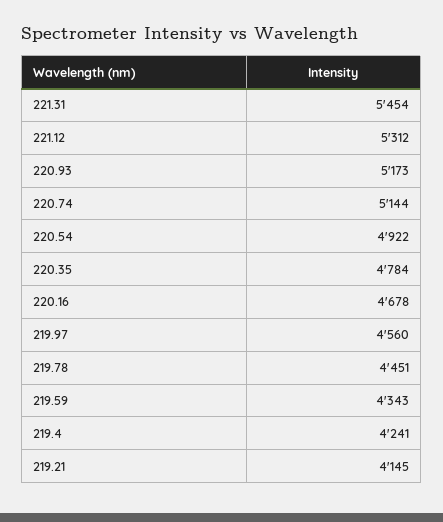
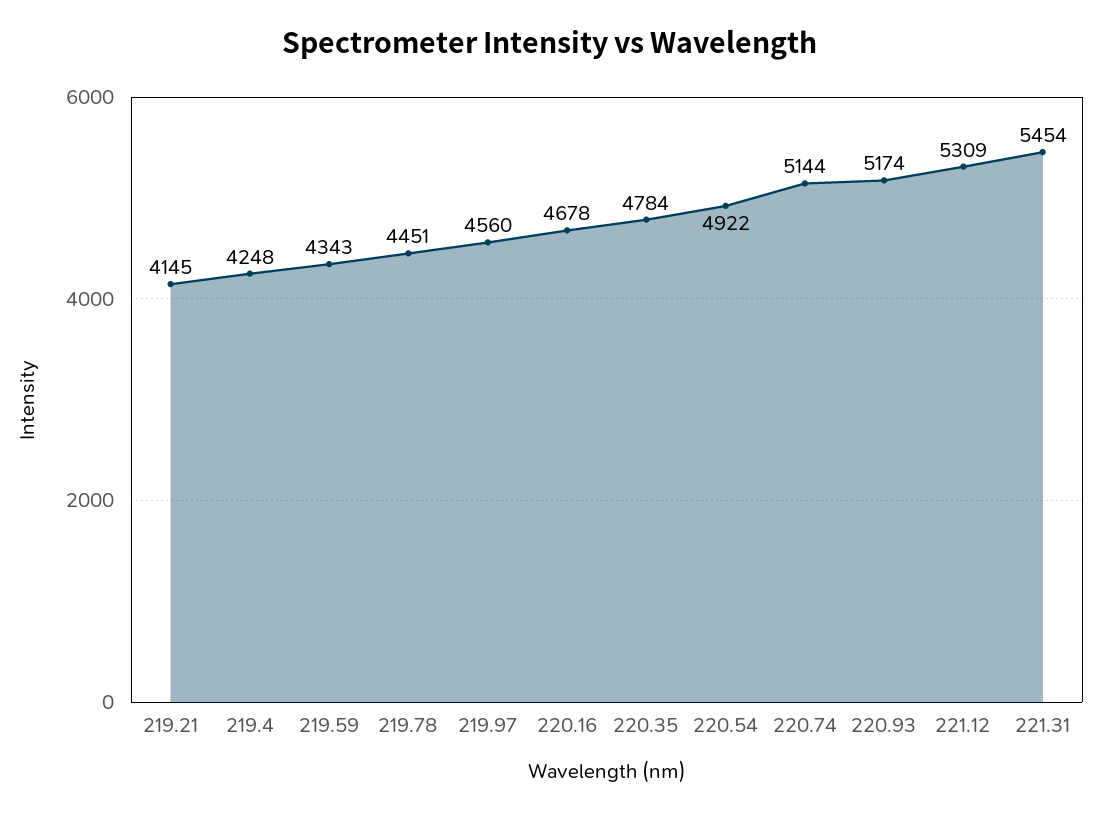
  {
    "221.31": 5454,
-   "221.12": 5312,
+   "221.12": 5309,
-   "220.93": 5173,
+   "220.93": 5174,
    "220.74": 5144,
    "220.54": 4922,
    "220.35": 4784,
    "220.16": 4678,
    "219.97": 4560,
    "219.78": 4451,
    "219.59": 4343,
-   "219.4": 4241,
+   "219.4": 4248,
    "219.21": 4145
  }

